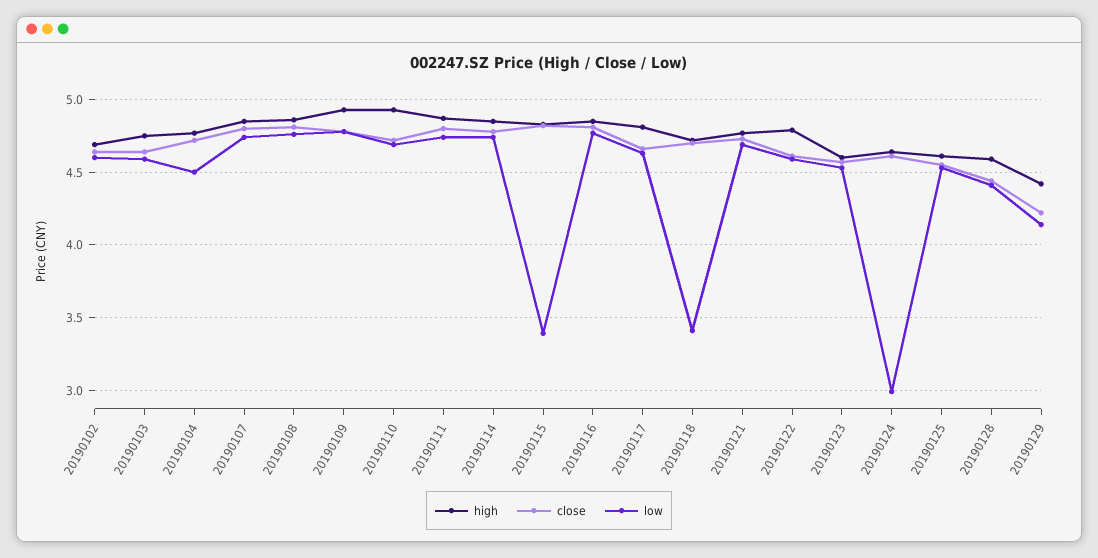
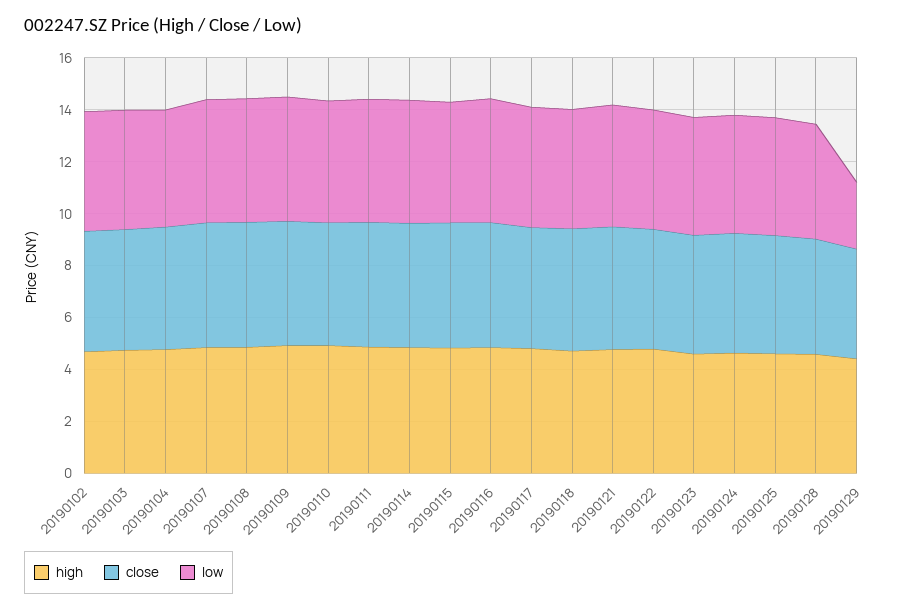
  {
    "high": {
      "20190102": 4.7,
      "20190103": 4.75,
      "20190104": 4.75,
      "20190107": 4.85,
      "20190108": 4.85,
      "20190109": 4.95,
      "20190110": 4.95,
      "20190111": 4.85,
      "20190114": 4.85,
      "20190115": 4.85,
      "20190116": 4.85,
      "20190117": 4.8,
      "20190118": 4.7,
      "20190121": 4.75,
      "20190122": 4.8,
      "20190123": 4.6,
      "20190124": 4.65,
      "20190125": 4.6,
      "20190128": 4.6,
      "20190129": 4.4
    },
    "close": {
      "20190102": 4.65,
      "20190103": 4.65,
      "20190104": 4.7,
      "20190107": 4.8,
      "20190108": 4.8,
      "20190109": 4.8,
      "20190110": 4.7,
      "20190111": 4.8,
      "20190114": 4.8,
      "20190115": 4.8,
      "20190116": 4.8,
      "20190117": 4.65,
      "20190118": 4.7,
      "20190121": 4.75,
      "20190122": 4.6,
      "20190123": 4.55,
      "20190124": 4.6,
      "20190125": 4.55,
      "20190128": 4.45,
      "20190129": 4.2
    },
    "low": {
      "20190102": 4.6,
      "20190103": 4.6,
      "20190104": 4.5,
      "20190107": 4.75,
      "20190108": 4.75,
      "20190109": 4.8,
      "20190110": 4.7,
      "20190111": 4.75,
      "20190114": 4.75,
-     "20190115": 3.4,
+     "20190115": 4.5,
      "20190116": 4.75,
      "20190117": 4.65,
-     "20190118": 3.4,
+     "20190118": 4.5,
      "20190121": 4.7,
      "20190122": 4.6,
      "20190123": 4.55,
-     "20190124": 3,
+     "20190124": 4.5,
      "20190125": 4.55,
      "20190128": 4.4,
-     "20190129": 4.15
+     "20190129": 2.5
    }
  }

